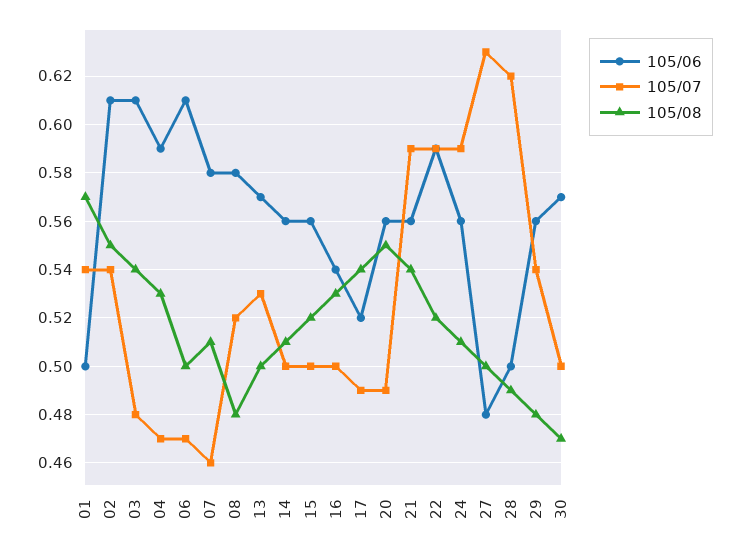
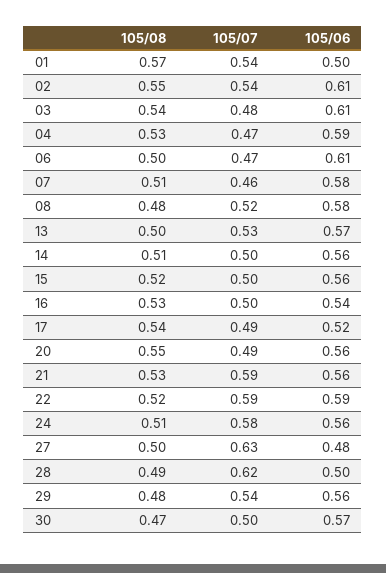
  {
    "105/06": {
      "01": 0.5,
      "02": 0.61,
      "03": 0.61,
      "04": 0.59,
      "06": 0.61,
      "07": 0.58,
      "08": 0.58,
      "13": 0.57,
      "14": 0.56,
      "15": 0.56,
      "16": 0.54,
      "17": 0.52,
      "20": 0.56,
      "21": 0.56,
      "22": 0.59,
      "24": 0.56,
      "27": 0.48,
      "28": 0.5,
      "29": 0.56,
      "30": 0.57
    },
    "105/07": {
      "01": 0.54,
      "02": 0.54,
      "03": 0.48,
      "04": 0.47,
      "06": 0.47,
      "07": 0.46,
      "08": 0.52,
      "13": 0.53,
      "14": 0.5,
      "15": 0.5,
      "16": 0.5,
      "17": 0.49,
      "20": 0.49,
      "21": 0.59,
      "22": 0.59,
-     "24": 0.59,
+     "24": 0.58,
      "27": 0.63,
      "28": 0.62,
      "29": 0.54,
      "30": 0.5
    },
    "105/08": {
      "01": 0.57,
      "02": 0.55,
      "03": 0.54,
      "04": 0.53,
      "06": 0.5,
      "07": 0.51,
      "08": 0.48,
      "13": 0.5,
      "14": 0.51,
      "15": 0.52,
      "16": 0.53,
      "17": 0.54,
      "20": 0.55,
-     "21": 0.54,
+     "21": 0.53,
      "22": 0.52,
      "24": 0.51,
      "27": 0.5,
      "28": 0.49,
      "29": 0.48,
      "30": 0.47
    }
  }

